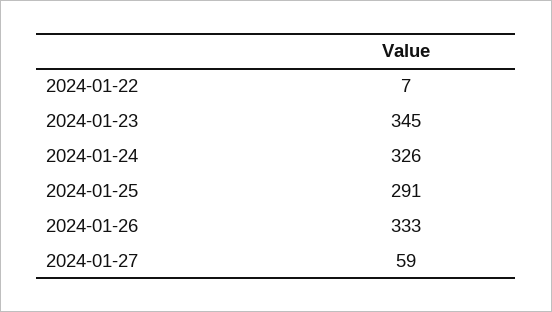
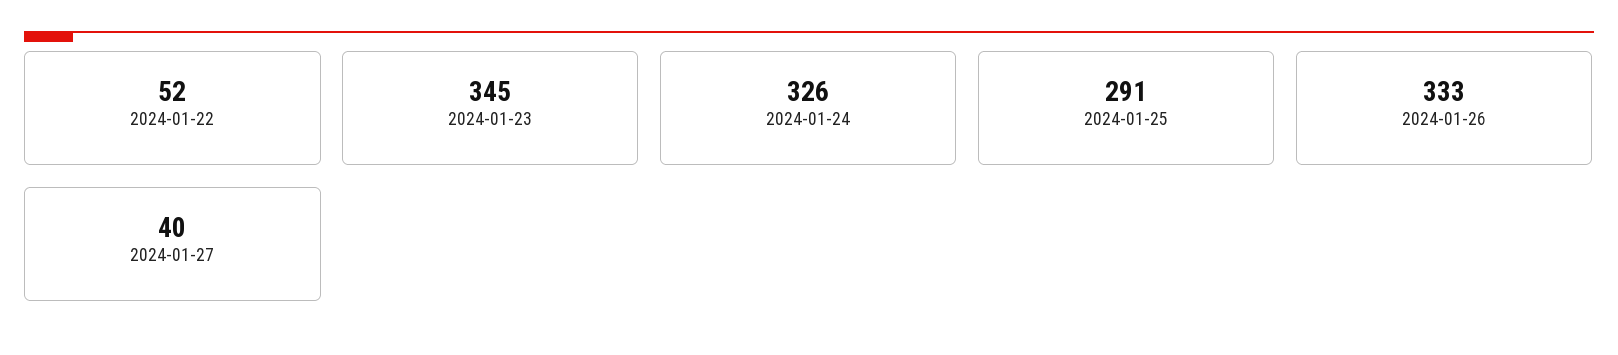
  {
-   "2024-01-22": 7,
+   "2024-01-22": 52,
    "2024-01-23": 345,
    "2024-01-24": 326,
    "2024-01-25": 291,
    "2024-01-26": 333,
-   "2024-01-27": 59
+   "2024-01-27": 40
  }

